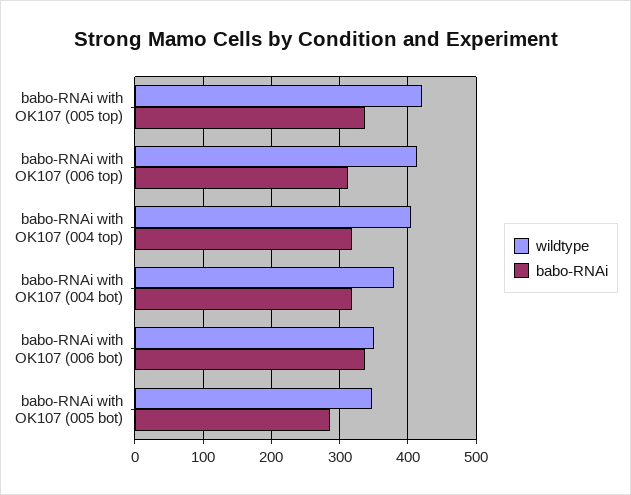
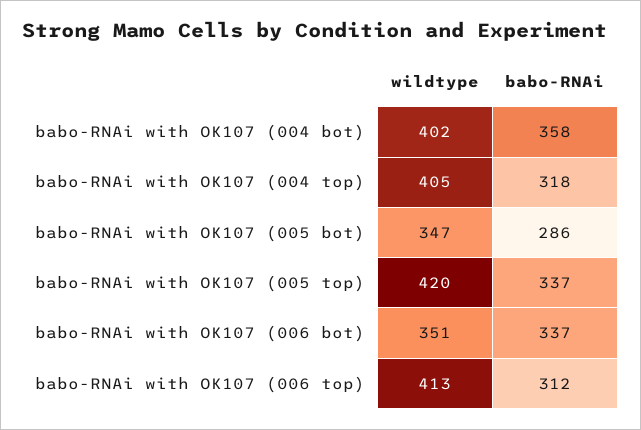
  {
    "wildtype": {
      "babo-RNAi with OK107 (005 top)": 420,
      "babo-RNAi with OK107 (006 top)": 413,
      "babo-RNAi with OK107 (004 top)": 405,
-     "babo-RNAi with OK107 (004 bot)": 380,
+     "babo-RNAi with OK107 (004 bot)": 402,
      "babo-RNAi with OK107 (006 bot)": 351,
      "babo-RNAi with OK107 (005 bot)": 347
    },
    "babo-RNAi": {
      "babo-RNAi with OK107 (005 top)": 337,
      "babo-RNAi with OK107 (006 top)": 312,
      "babo-RNAi with OK107 (004 top)": 318,
-     "babo-RNAi with OK107 (004 bot)": 320,
+     "babo-RNAi with OK107 (004 bot)": 358,
      "babo-RNAi with OK107 (006 bot)": 337,
      "babo-RNAi with OK107 (005 bot)": 286
    }
  }

